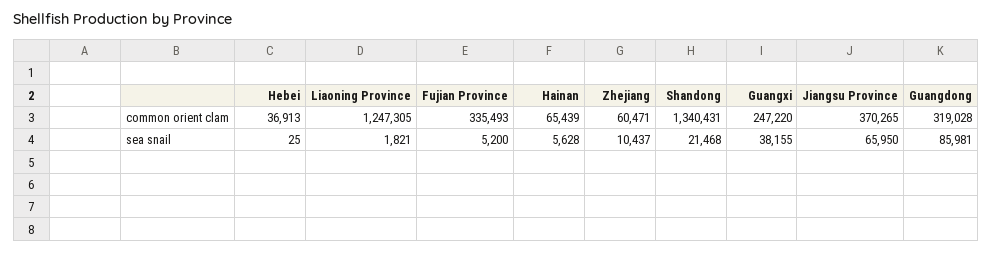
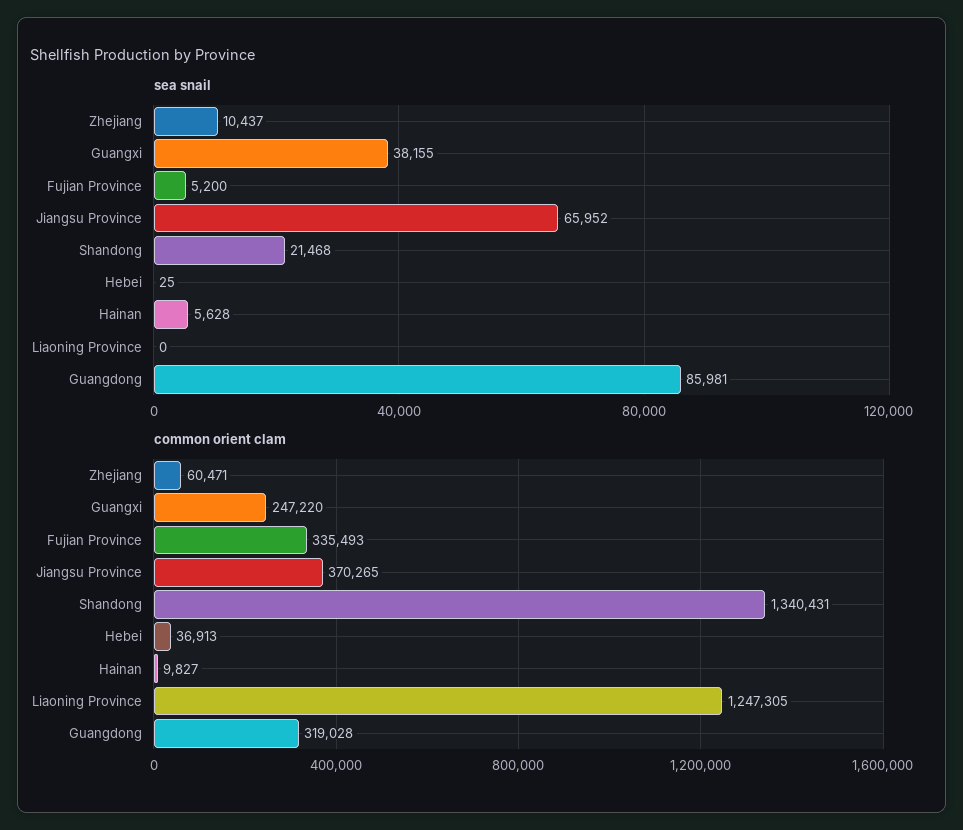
  {
    "common orient clam": {
      "Hebei": 36913,
      "Liaoning Province": 1247305,
      "Fujian Province": 335493,
-     "Hainan": 65439,
+     "Hainan": 9827,
      "Zhejiang": 60471,
      "Shandong": 1340431,
      "Guangxi": 247220,
      "Jiangsu Province": 370265,
      "Guangdong": 319028
    },
    "sea snail": {
      "Hebei": 25,
-     "Liaoning Province": 1821,
+     "Liaoning Province": 0,
      "Fujian Province": 5200,
      "Hainan": 5628,
      "Zhejiang": 10437,
      "Shandong": 21468,
      "Guangxi": 38155,
-     "Jiangsu Province": 65950,
+     "Jiangsu Province": 65952,
      "Guangdong": 85981
    }
  }

